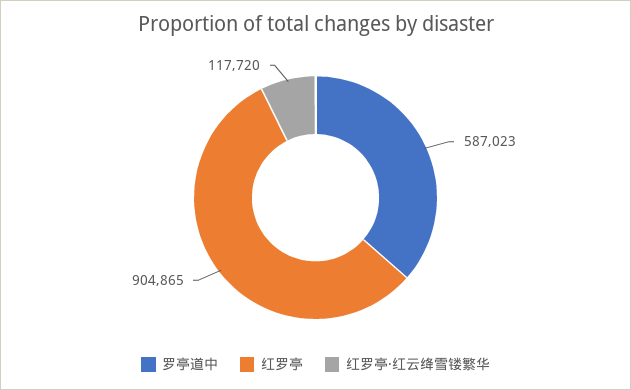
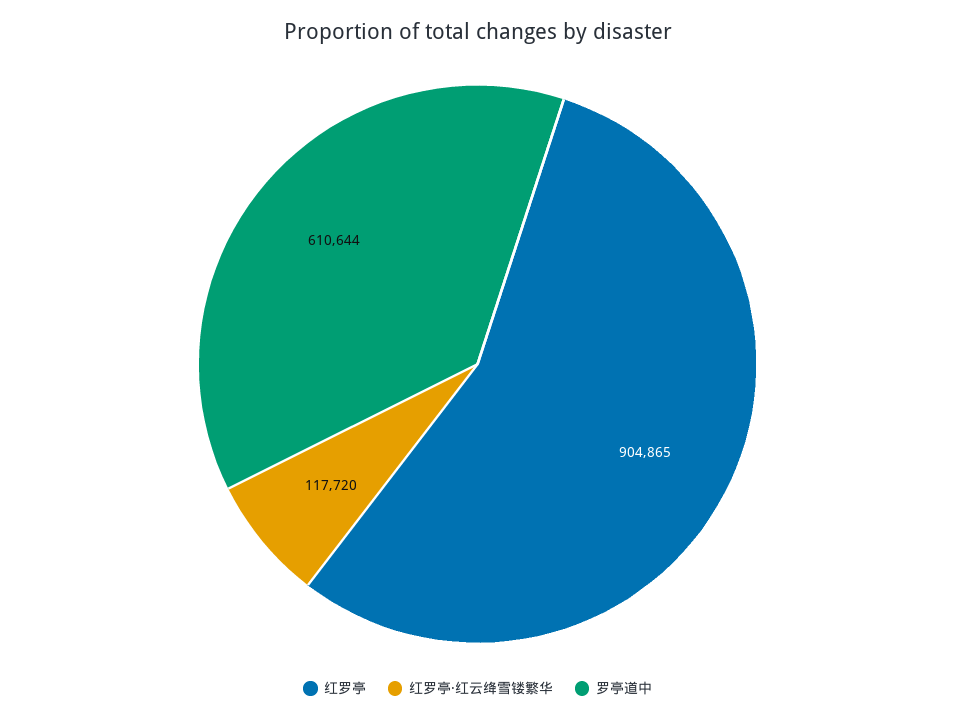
  {
-   "罗亭道中": 587023,
+   "罗亭道中": 610644,
    "红罗亭": 904865,
    "红罗亭·红云绛雪镂繁华": 117720
  }

